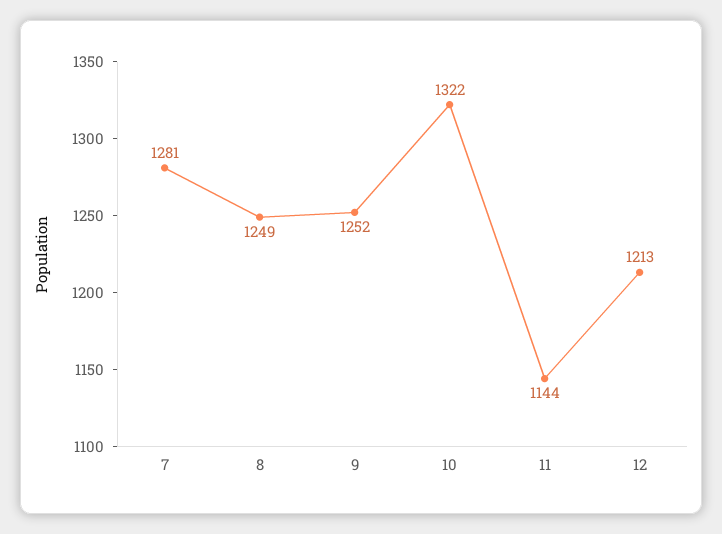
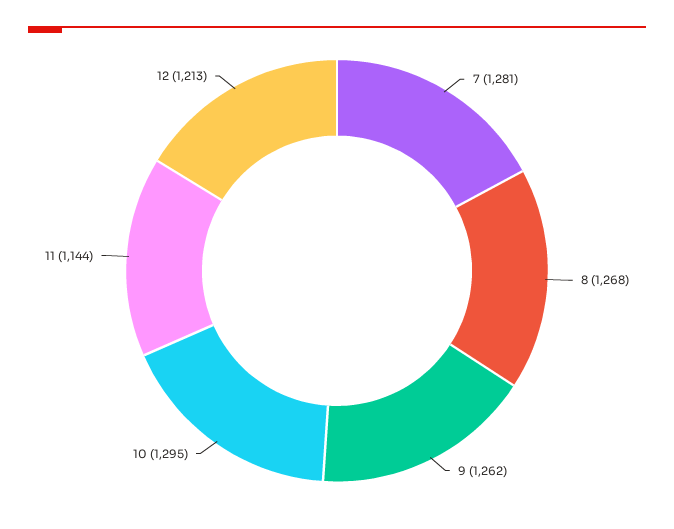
  {
    "7": 1281,
-   "8": 1249,
+   "8": 1268,
-   "9": 1252,
+   "9": 1262,
-   "10": 1322,
+   "10": 1295,
    "11": 1144,
    "12": 1213
  }

